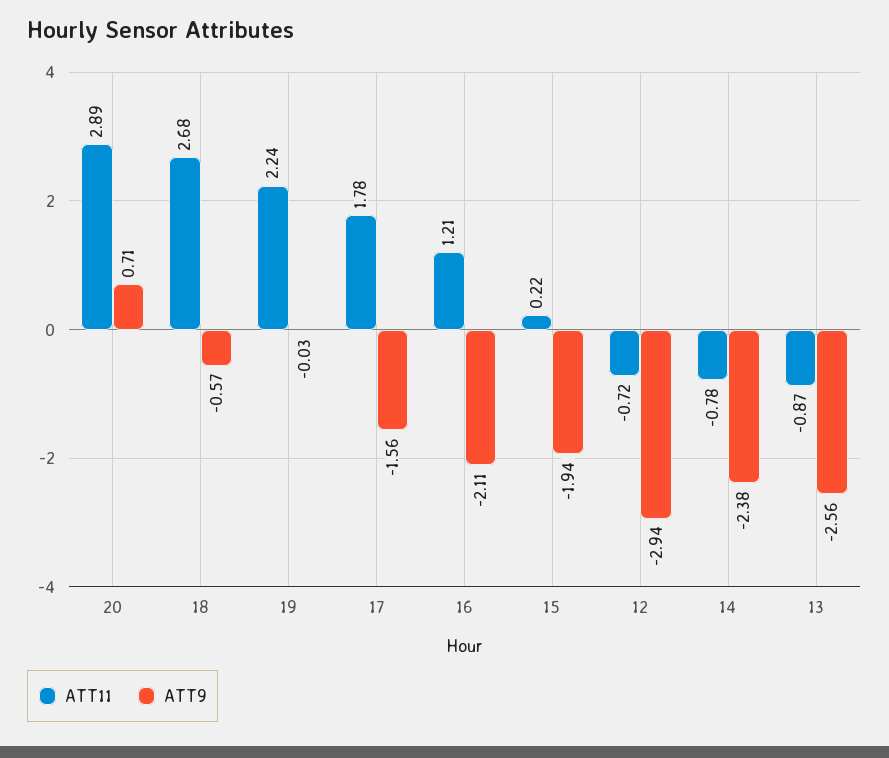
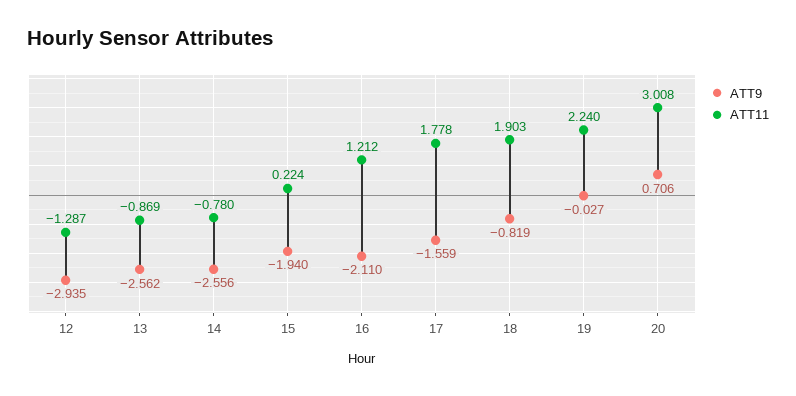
  {
    "ATT11": {
-     "20": 2.89,
+     "20": 3.008,
-     "18": 2.68,
+     "18": 1.903,
      "19": 2.24,
      "17": 1.778,
      "16": 1.212,
      "15": 0.224,
-     "12": -0.72,
+     "12": -1.287,
      "14": -0.78,
      "13": -0.869
    },
    "ATT9": {
      "20": 0.706,
-     "18": -0.57,
+     "18": -0.819,
      "19": -0.027,
      "17": -1.559,
      "16": -2.11,
      "15": -1.94,
      "12": -2.935,
-     "14": -2.38,
+     "14": -2.556,
      "13": -2.562
    }
  }

